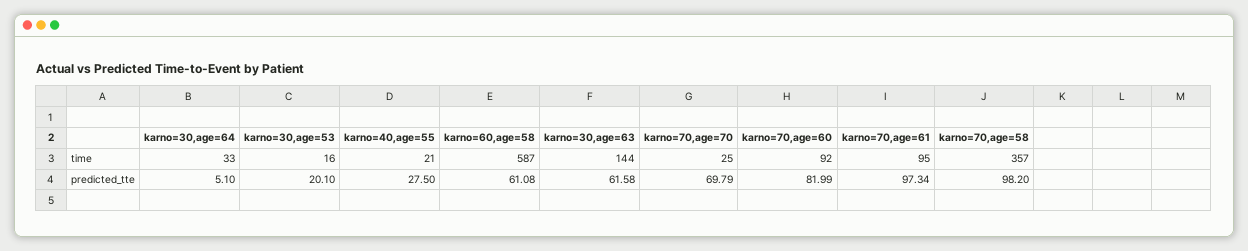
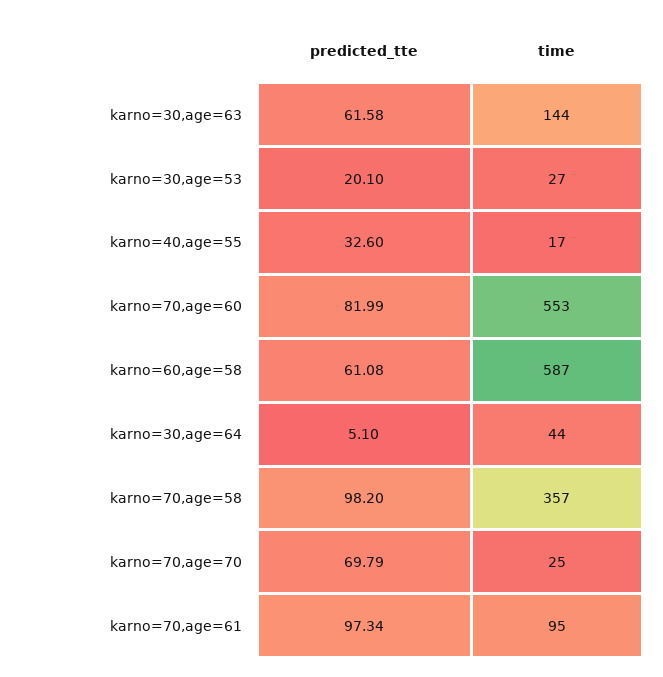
  {
    "karno=30,age=64": {
-     "time": 33,
+     "time": 44,
      "predicted_tte": 5.1
    },
    "karno=30,age=53": {
-     "time": 16,
+     "time": 27,
      "predicted_tte": 20.1
    },
    "karno=40,age=55": {
-     "time": 21,
+     "time": 17,
-     "predicted_tte": 27.5
+     "predicted_tte": 32.6
    },
    "karno=60,age=58": {
      "time": 587,
      "predicted_tte": 61.08
    },
    "karno=30,age=63": {
      "time": 144,
      "predicted_tte": 61.58
    },
    "karno=70,age=70": {
      "time": 25,
      "predicted_tte": 69.79
    },
    "karno=70,age=60": {
-     "time": 92,
+     "time": 553,
      "predicted_tte": 81.99
    },
    "karno=70,age=61": {
      "time": 95,
      "predicted_tte": 97.34
    },
    "karno=70,age=58": {
      "time": 357,
      "predicted_tte": 98.2
    }
  }

